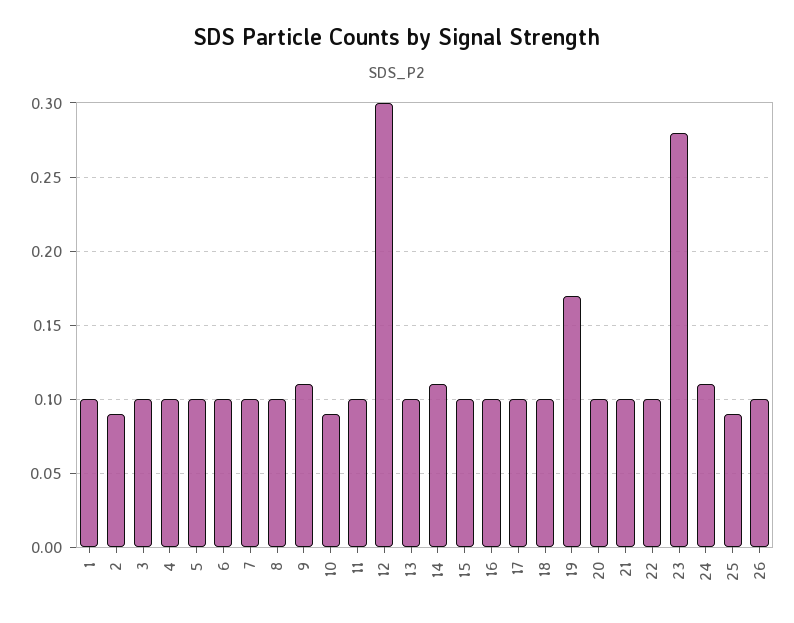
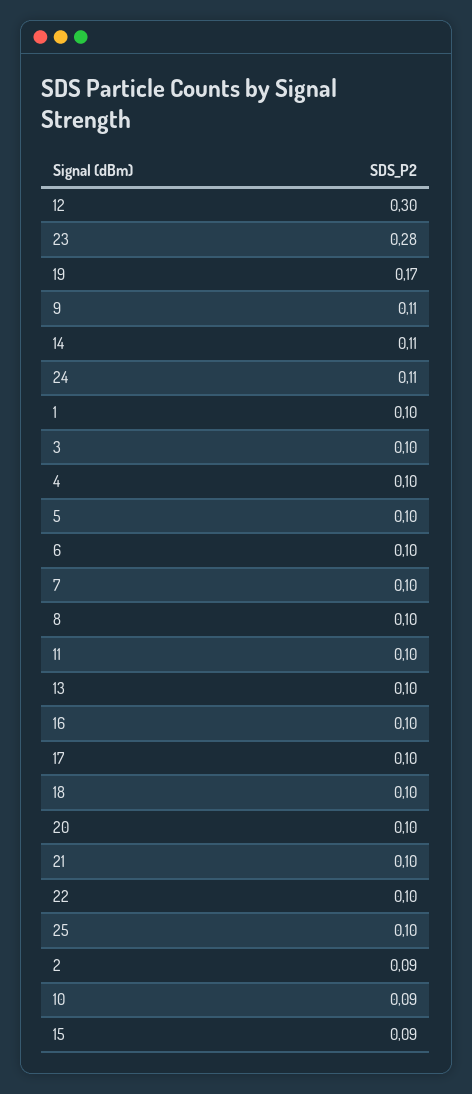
  {
    "1": 0.1,
    "2": 0.09,
    "3": 0.1,
    "4": 0.1,
    "5": 0.1,
    "6": 0.1,
    "7": 0.1,
    "8": 0.1,
    "9": 0.11,
    "10": 0.09,
    "11": 0.1,
    "12": 0.3,
    "13": 0.1,
    "14": 0.11,
-   "15": 0.1,
+   "15": 0.09,
    "16": 0.1,
    "17": 0.1,
    "18": 0.1,
    "19": 0.17,
    "20": 0.1,
    "21": 0.1,
    "22": 0.1,
    "23": 0.28,
    "24": 0.11,
-   "25": 0.09,
+   "25": 0.1
-   "26": 0.1
  }

